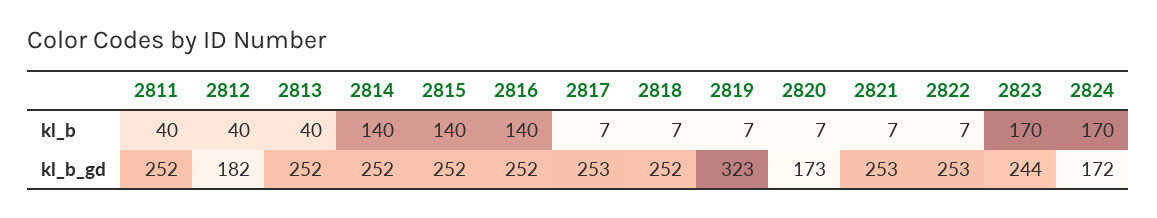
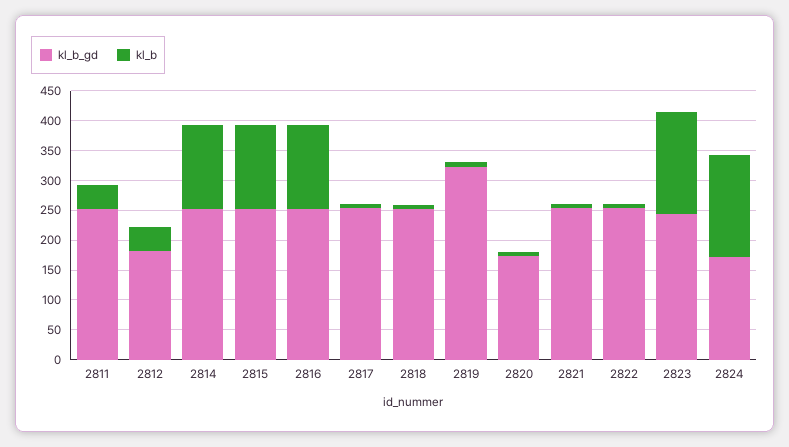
  {
    "kl_b": {
      "2811": 40,
      "2812": 40,
-     "2813": 40,
      "2814": 140,
      "2815": 140,
      "2816": 140,
      "2817": 7,
      "2818": 7,
      "2819": 7,
      "2820": 7,
      "2821": 7,
      "2822": 7,
      "2823": 170,
      "2824": 170
    },
    "kl_b_gd": {
      "2811": 252,
      "2812": 182,
-     "2813": 252,
      "2814": 252,
      "2815": 252,
      "2816": 252,
      "2817": 253,
      "2818": 252,
      "2819": 323,
      "2820": 173,
      "2821": 253,
      "2822": 253,
      "2823": 244,
      "2824": 172
    }
  }

